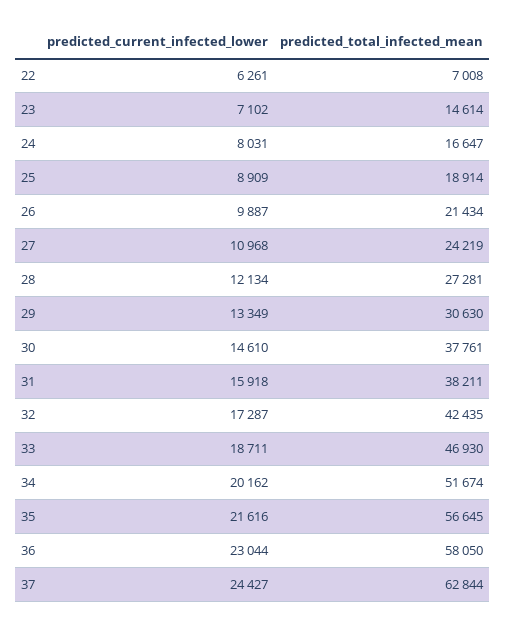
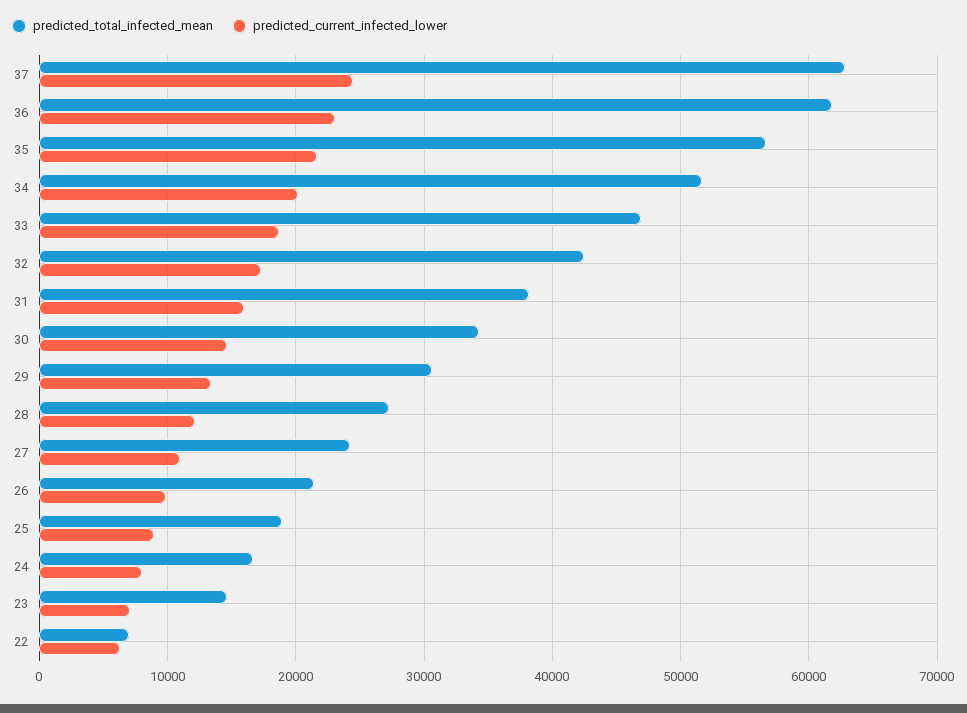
  {
    "predicted_current_infected_lower": {
      "22": 6261,
      "23": 7102,
      "24": 8031,
      "25": 8909,
      "26": 9887,
      "27": 10968,
      "28": 12134,
      "29": 13349,
      "30": 14610,
      "31": 15918,
      "32": 17287,
      "33": 18711,
      "34": 20162,
      "35": 21616,
      "36": 23044,
      "37": 24427
    },
    "predicted_total_infected_mean": {
      "22": 7008,
      "23": 14614,
      "24": 16647,
      "25": 18914,
      "26": 21434,
      "27": 24219,
      "28": 27281,
      "29": 30630,
-     "30": 37761,
+     "30": 34000,
      "31": 38211,
      "32": 42435,
      "33": 46930,
      "34": 51674,
      "35": 56645,
-     "36": 58050,
+     "36": 62000,
      "37": 62844
    }
  }

